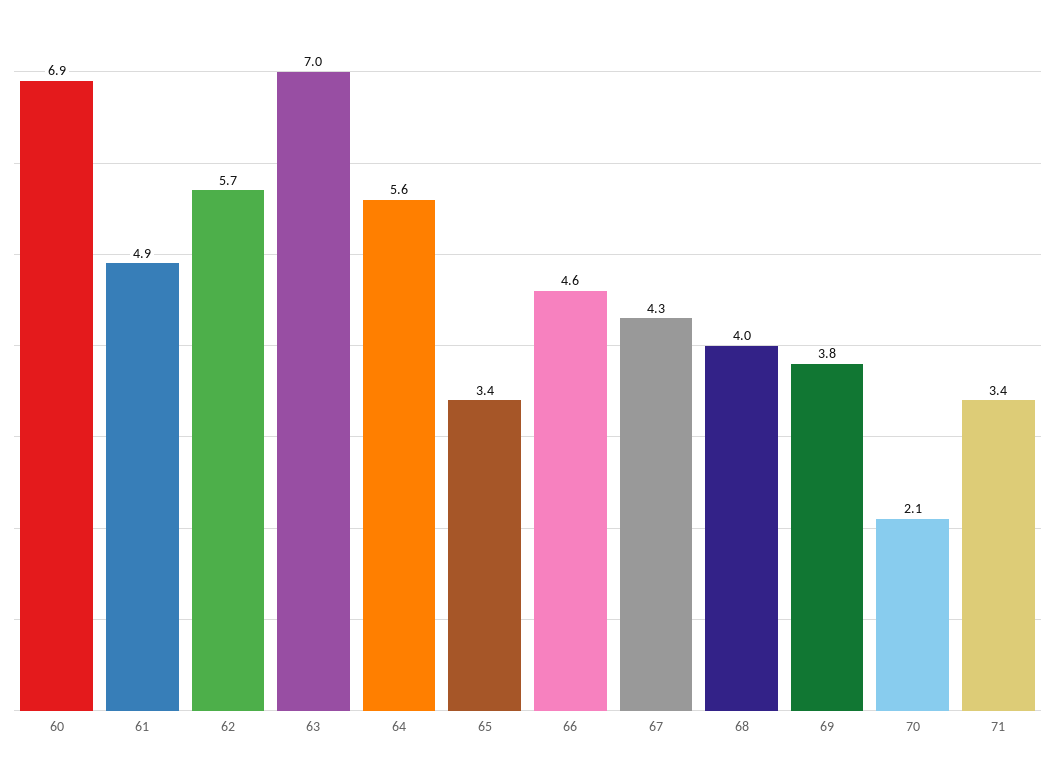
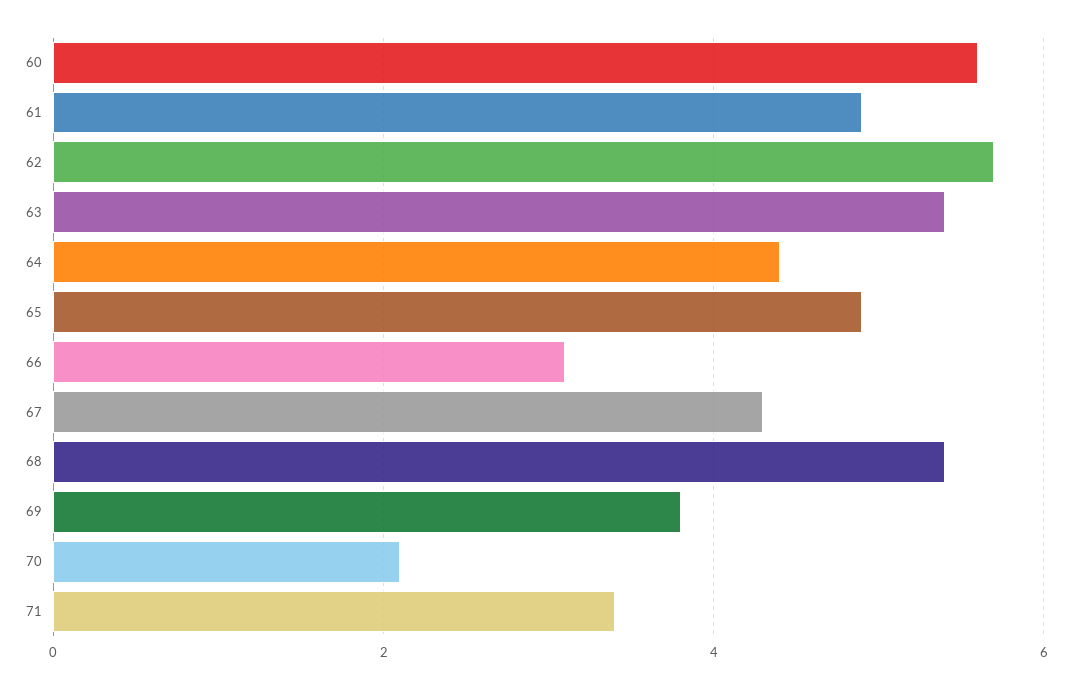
  {
-   "60": 6.9,
+   "60": 5.5,
    "61": 4.9,
    "62": 5.7,
-   "63": 7,
+   "63": 5.5,
-   "64": 5.6,
+   "64": 4.5,
-   "65": 3.4,
+   "65": 5,
-   "66": 4.6,
+   "66": 3,
    "67": 4.3,
-   "68": 4,
+   "68": 5.5,
    "69": 3.8,
    "70": 2.1,
    "71": 3.4
  }

